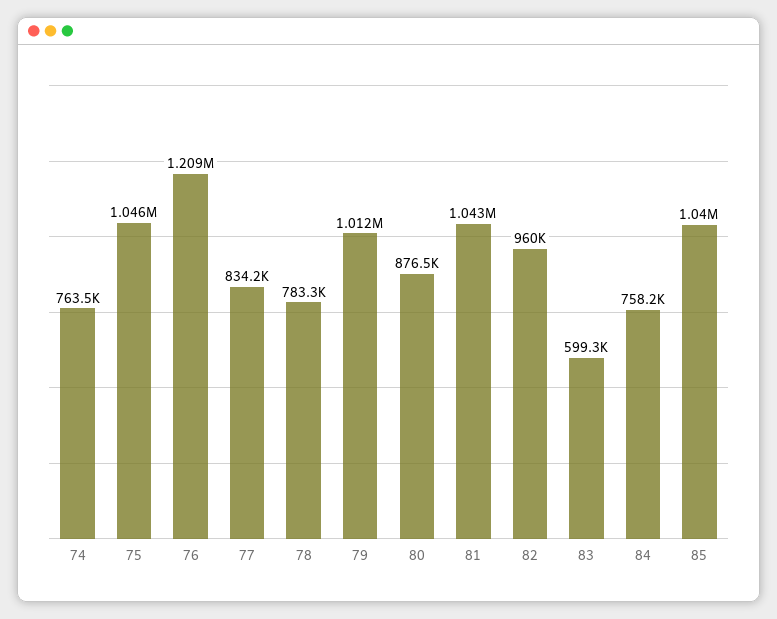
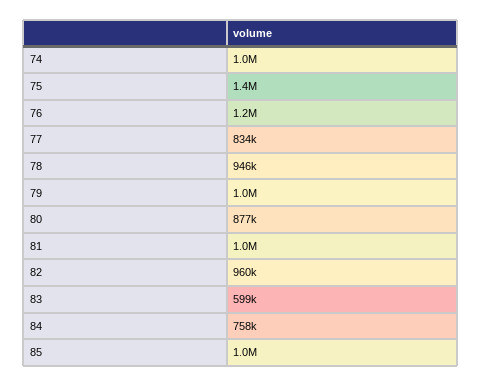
  {
-   "74": 763500,
+   "74": 1000000,
-   "75": 1046000,
+   "75": 1400000,
    "76": 1209000,
    "77": 834200,
-   "78": 783300,
+   "78": 946000,
    "79": 1012000,
    "80": 876500,
    "81": 1043000,
    "82": 960000,
    "83": 599300,
    "84": 758200,
    "85": 1040000
  }

